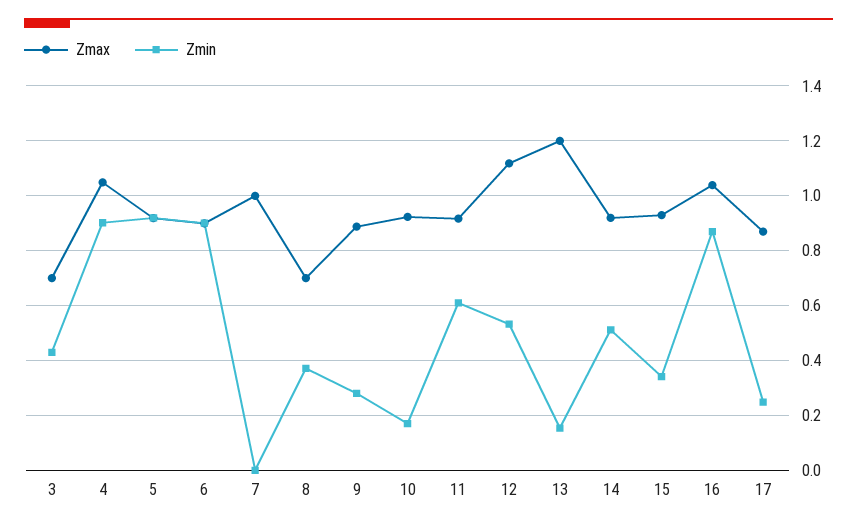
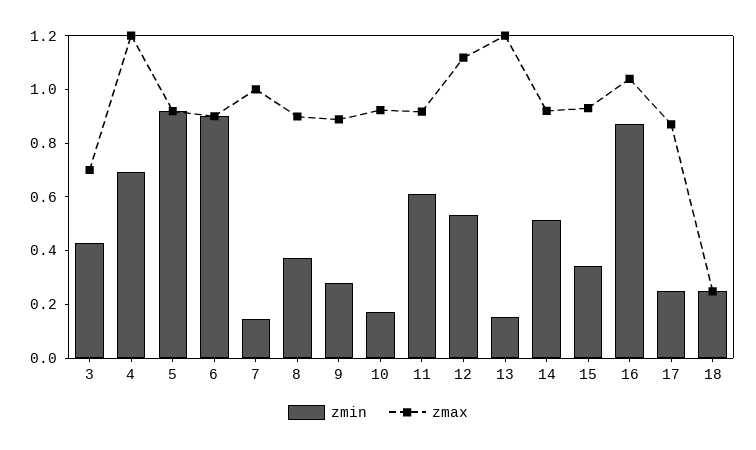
  {
    "Zmax": {
      "3": 0.7,
-     "4": 1.05,
+     "4": 1.2,
      "5": 0.925,
      "6": 0.9,
      "7": 1,
-     "8": 0.7,
+     "8": 0.9,
      "9": 0.9,
      "10": 0.925,
      "11": 0.925,
      "12": 1.125,
      "13": 1.2,
      "14": 0.925,
      "15": 0.925,
      "16": 1.05,
-     "17": 0.875
+     "17": 0.875,
+     "18": 0.25
    },
    "Zmin": {
      "3": 0.425,
-     "4": 0.9,
+     "4": 0.7,
      "5": 0.925,
      "6": 0.9,
-     "7": 0,
+     "7": 0.15,
      "8": 0.375,
      "9": 0.275,
      "10": 0.175,
      "11": 0.6,
      "12": 0.525,
      "13": 0.15,
      "14": 0.5,
      "15": 0.35,
      "16": 0.875,
-     "17": 0.25
+     "17": 0.25,
+     "18": 0.25
    }
  }

